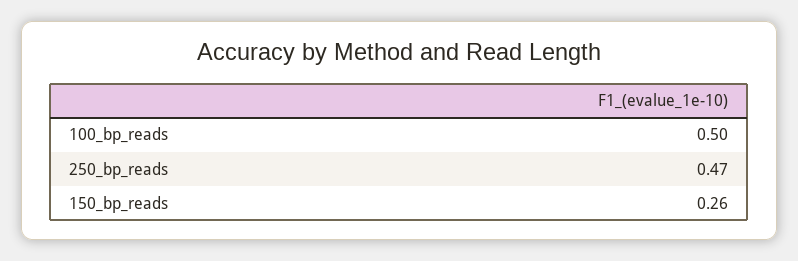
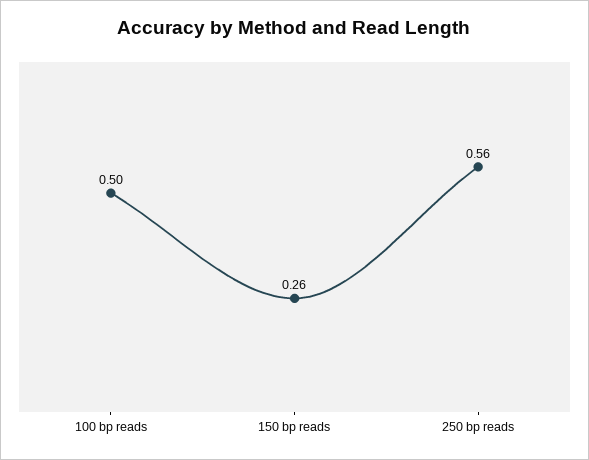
  {
    "100_bp_reads": 0.5,
-   "250_bp_reads": 0.47,
+   "250_bp_reads": 0.56,
    "150_bp_reads": 0.26
  }

